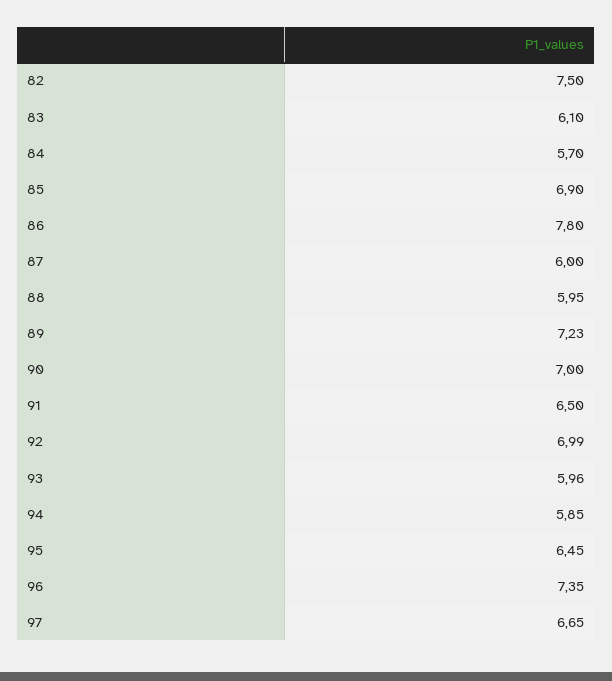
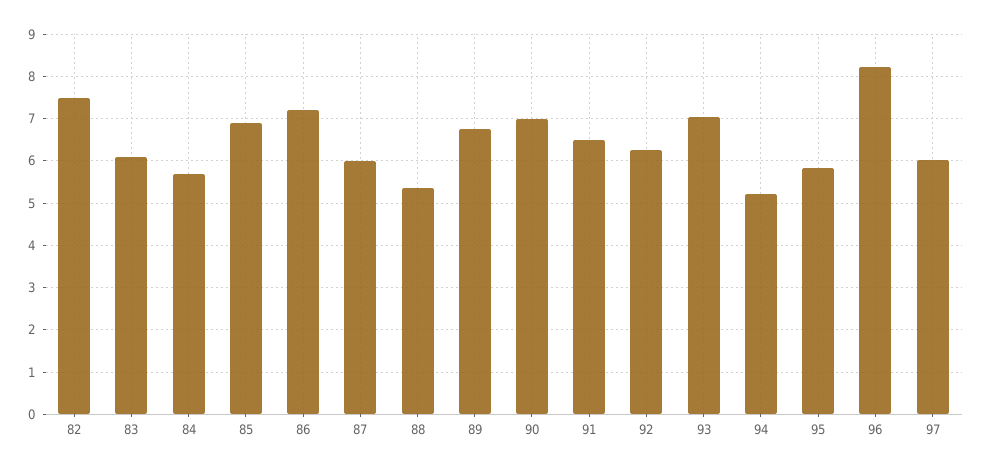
  {
    "82": 7.5,
    "83": 6.1,
    "84": 5.7,
    "85": 6.9,
-   "86": 7.8,
+   "86": 7.2,
    "87": 6,
-   "88": 5.95,
+   "88": 5.4,
-   "89": 7.23,
+   "89": 6.8,
    "90": 7,
    "91": 6.5,
-   "92": 6.99,
+   "92": 6.2,
-   "93": 5.96,
+   "93": 7,
-   "94": 5.85,
+   "94": 5.2,
-   "95": 6.45,
+   "95": 5.8,
-   "96": 7.35,
+   "96": 8.2,
-   "97": 6.65
+   "97": 6
  }

